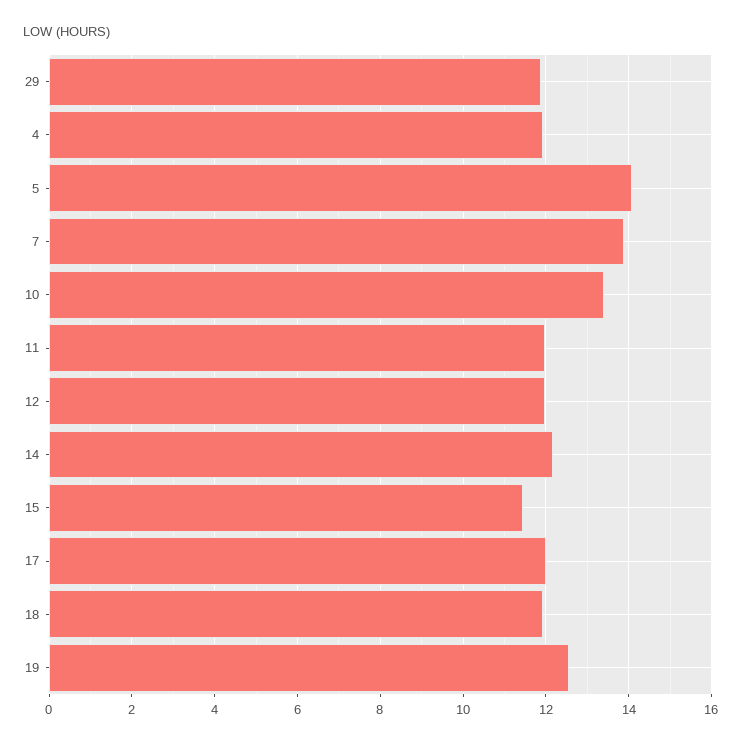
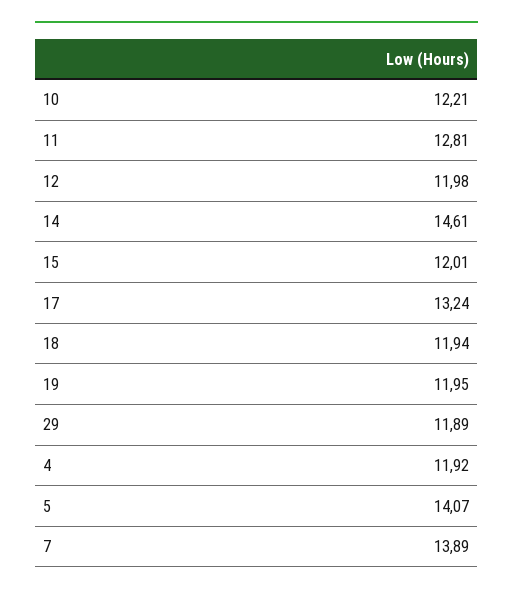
  {
    "29": 11.89,
    "4": 11.92,
    "5": 14.07,
    "7": 13.89,
-   "10": 13.4,
+   "10": 12.21,
-   "11": 12,
+   "11": 12.81,
    "12": 11.98,
-   "14": 12.2,
+   "14": 14.61,
-   "15": 11.4,
+   "15": 12.01,
-   "17": 12,
+   "17": 13.24,
    "18": 11.94,
-   "19": 12.6
+   "19": 11.95
  }

